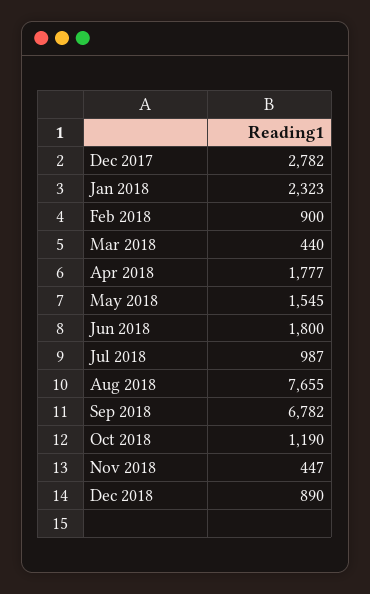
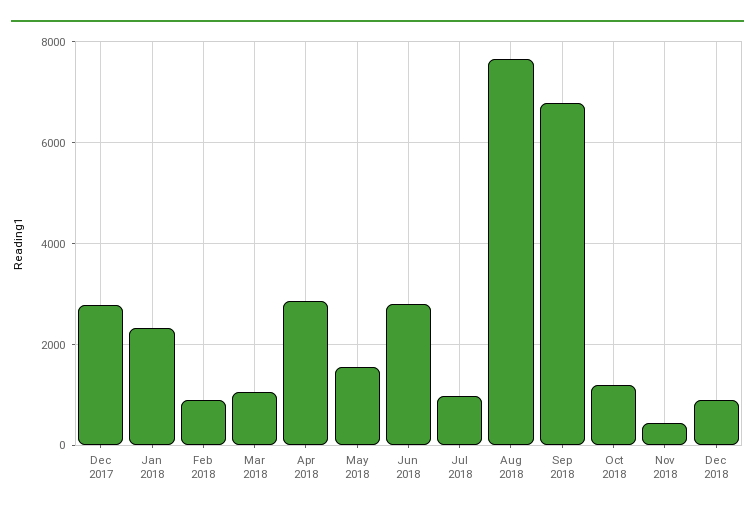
  {
    "Dec 2017": 2782,
    "Jan 2018": 2323,
    "Feb 2018": 900,
-   "Mar 2018": 440,
+   "Mar 2018": 1000,
-   "Apr 2018": 1777,
+   "Apr 2018": 2800,
    "May 2018": 1545,
-   "Jun 2018": 1800,
+   "Jun 2018": 2800,
    "Jul 2018": 987,
    "Aug 2018": 7655,
    "Sep 2018": 6782,
    "Oct 2018": 1190,
    "Nov 2018": 447,
    "Dec 2018": 890
  }

